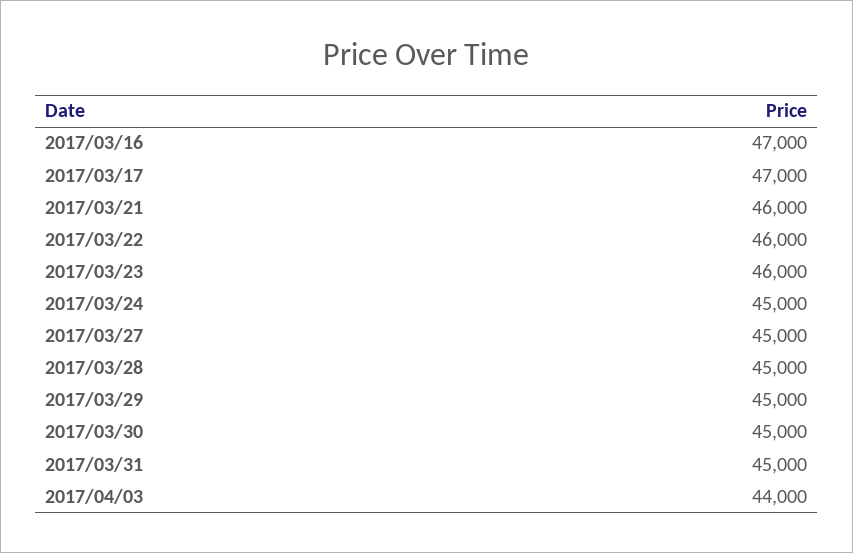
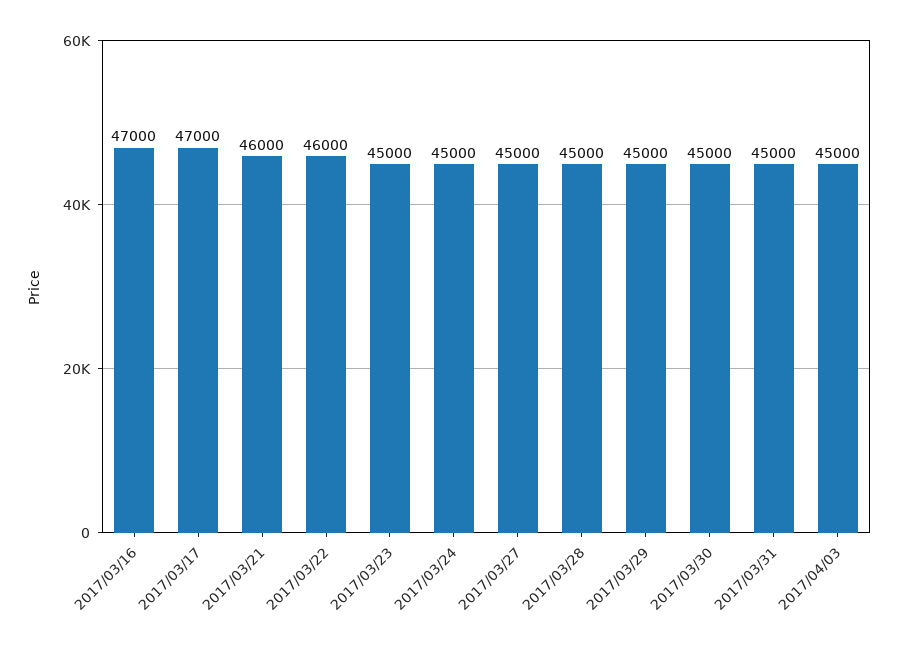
  {
    "2017/03/16": 47000,
    "2017/03/17": 47000,
    "2017/03/21": 46000,
    "2017/03/22": 46000,
-   "2017/03/23": 46000,
+   "2017/03/23": 45000,
    "2017/03/24": 45000,
    "2017/03/27": 45000,
    "2017/03/28": 45000,
    "2017/03/29": 45000,
    "2017/03/30": 45000,
    "2017/03/31": 45000,
-   "2017/04/03": 44000
+   "2017/04/03": 45000
  }

